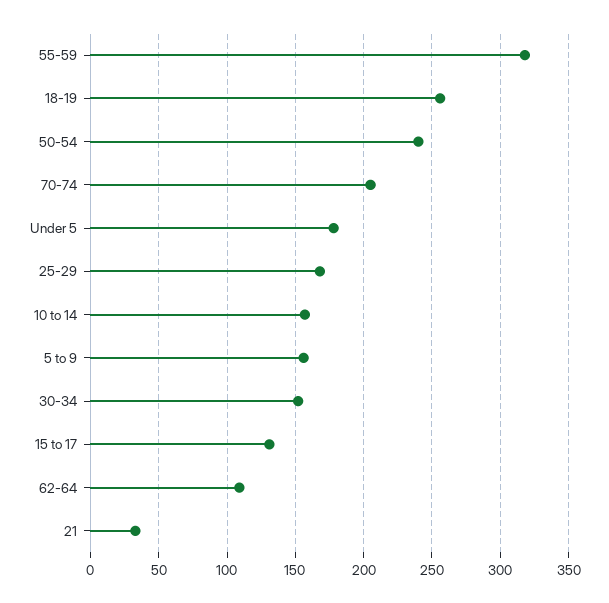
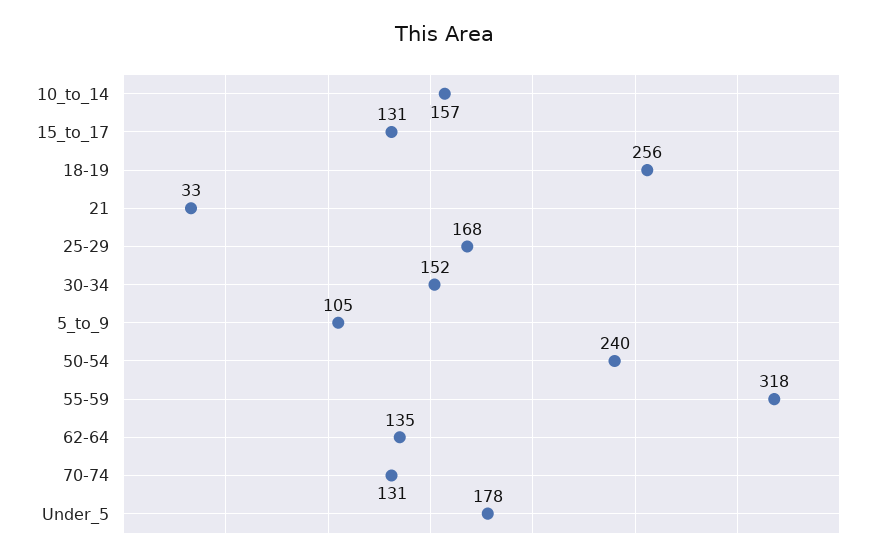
  {
    "55-59": 318,
    "18-19": 256,
    "50-54": 240,
-   "70-74": 205,
+   "70-74": 131,
    "Under 5": 178,
    "25-29": 168,
    "10 to 14": 157,
-   "5 to 9": 155,
+   "5 to 9": 105,
    "30-34": 152,
    "15 to 17": 131,
-   "62-64": 110,
+   "62-64": 135,
    "21": 33
  }

